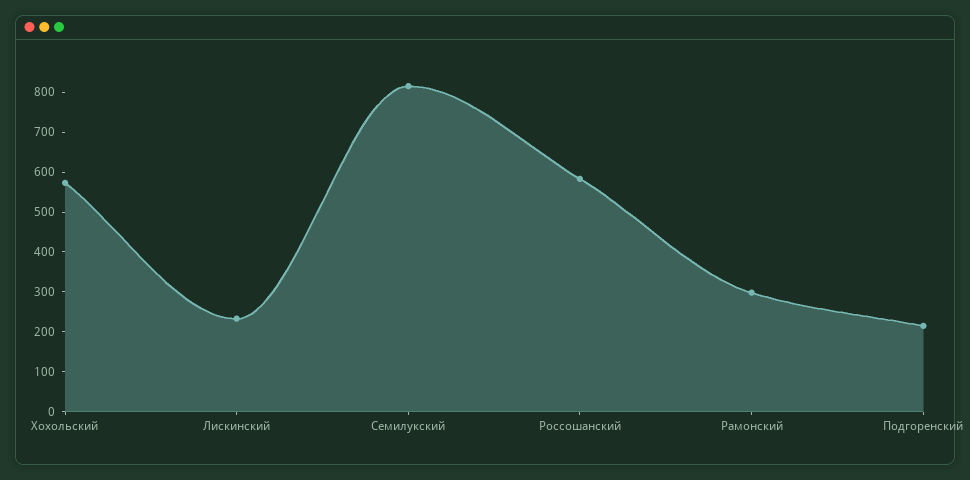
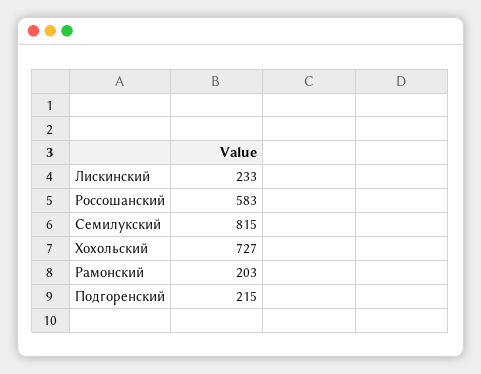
  {
-   "Хохольский": 575,
+   "Хохольский": 727,
    "Лискинский": 233,
    "Семилукский": 815,
    "Россошанский": 583,
-   "Рамонский": 300,
+   "Рамонский": 203,
    "Подгоренский": 215
  }

